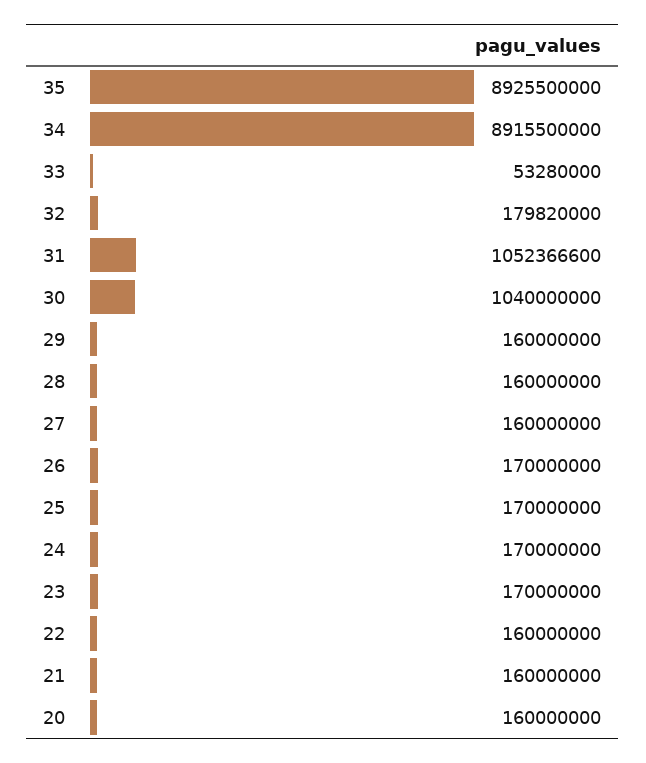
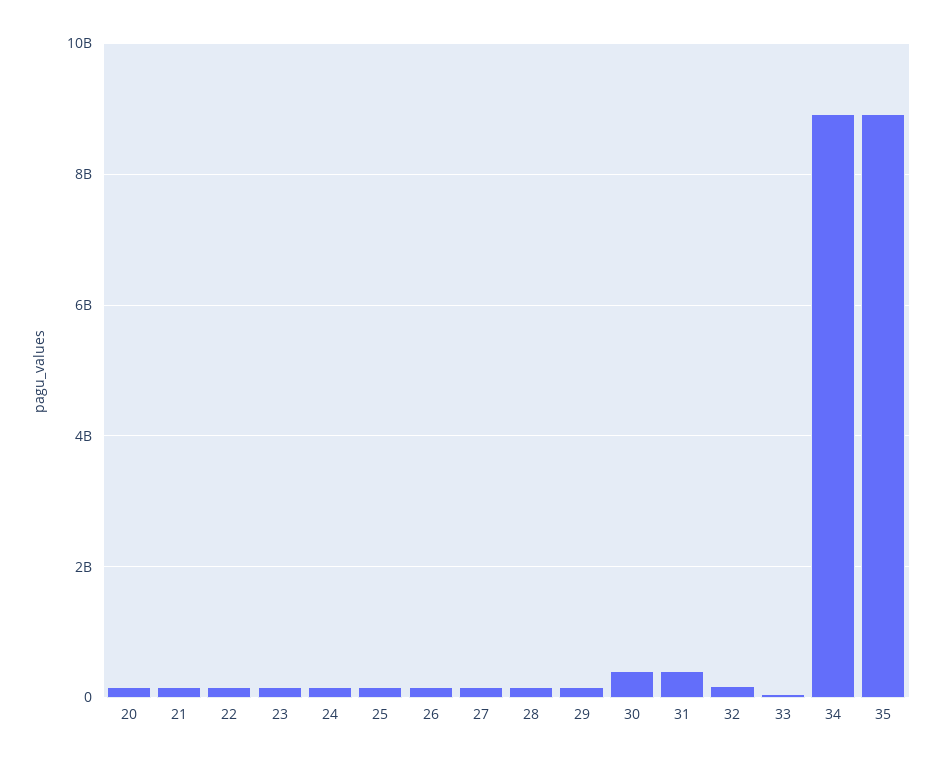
  {
    "35": 8925500000,
    "34": 8915500000,
    "33": 53280000,
    "32": 179820000,
-   "31": 1052366600,
+   "31": 400000000,
-   "30": 1040000000,
+   "30": 400000000,
    "29": 160000000,
    "28": 160000000,
    "27": 160000000,
    "26": 170000000,
    "25": 170000000,
    "24": 170000000,
    "23": 170000000,
    "22": 160000000,
    "21": 160000000,
    "20": 160000000
  }

